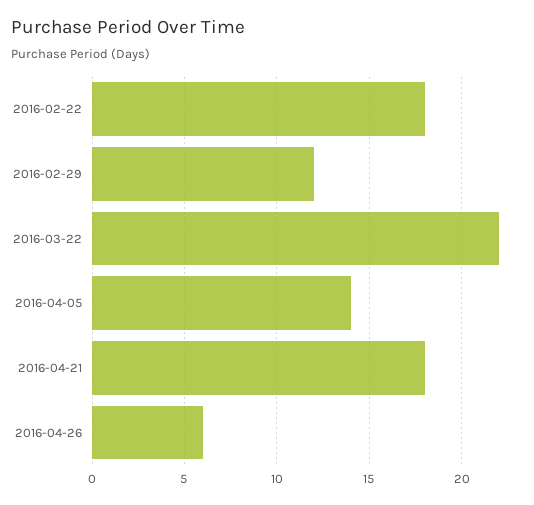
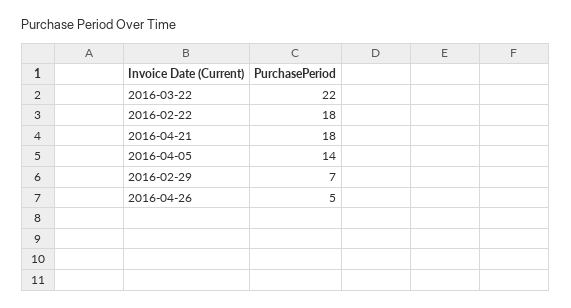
  {
    "2016-02-22": 18,
-   "2016-02-29": 12,
+   "2016-02-29": 7,
    "2016-03-22": 22,
    "2016-04-05": 14,
    "2016-04-21": 18,
-   "2016-04-26": 6
+   "2016-04-26": 5
  }

